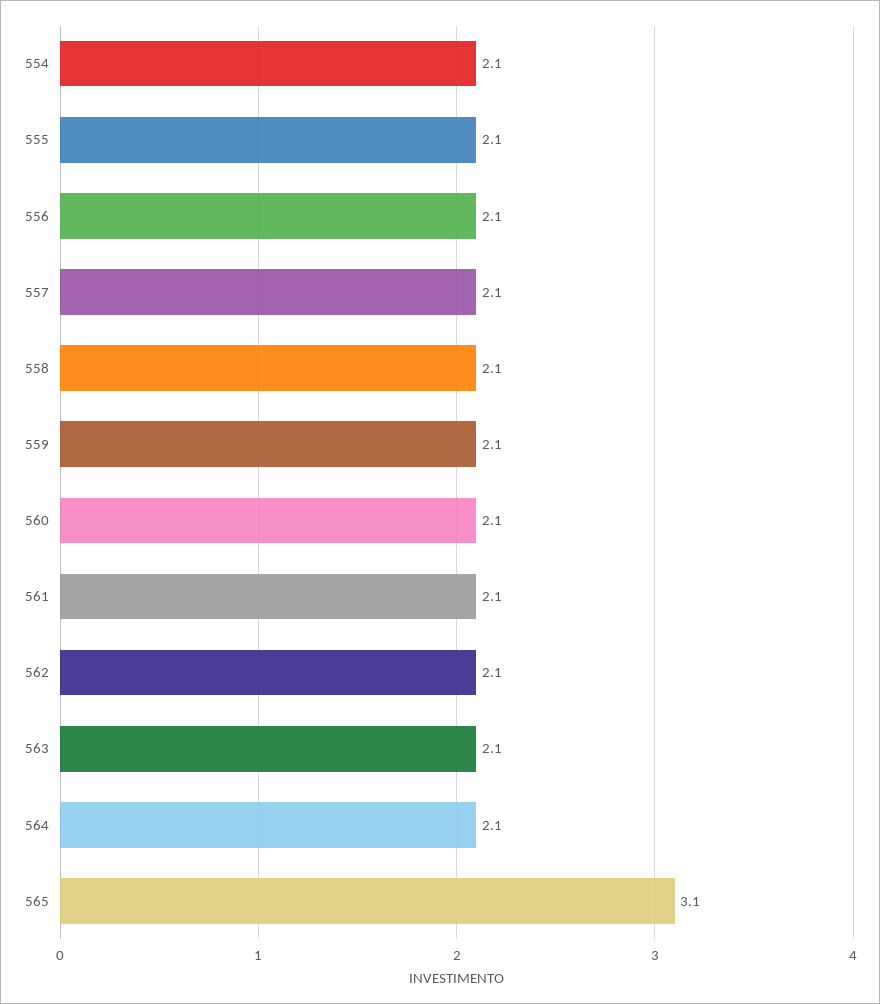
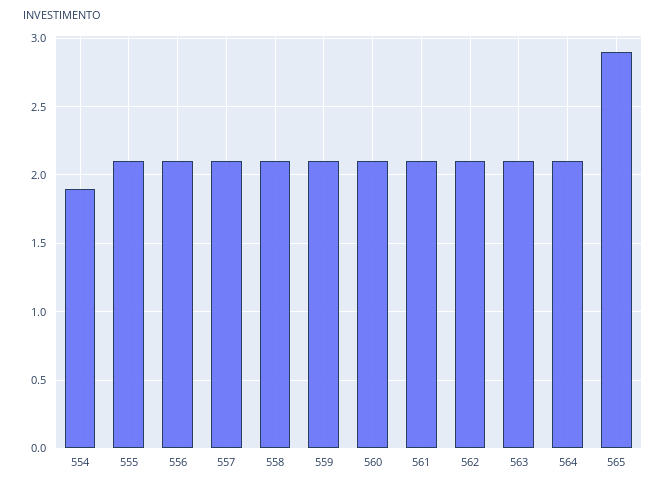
  {
-   "554": 2.1,
+   "554": 1.9,
    "555": 2.1,
    "556": 2.1,
    "557": 2.1,
    "558": 2.1,
    "559": 2.1,
    "560": 2.1,
    "561": 2.1,
    "562": 2.1,
    "563": 2.1,
    "564": 2.1,
-   "565": 3.1
+   "565": 2.9
  }

